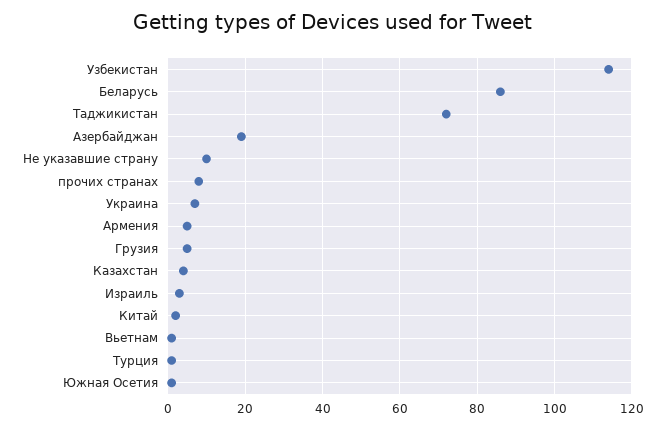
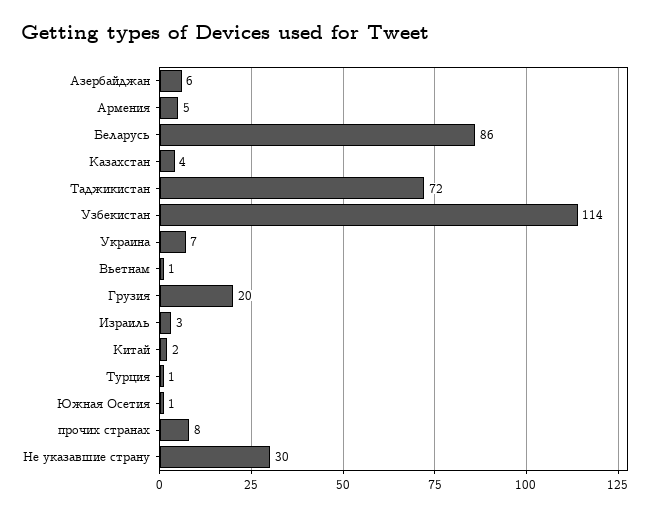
  {
    "Узбекистан": 114,
    "Беларусь": 86,
    "Таджикистан": 72,
-   "Азербайджан": 20,
+   "Азербайджан": 6,
-   "Не указавшие страну": 10,
+   "Не указавшие страну": 30,
    "прочих странах": 8,
    "Украина": 7,
    "Армения": 5,
-   "Грузия": 5,
+   "Грузия": 20,
    "Казахстан": 4,
    "Израиль": 3,
    "Китай": 2,
    "Вьетнам": 1,
    "Турция": 1,
    "Южная Осетия": 1
  }

